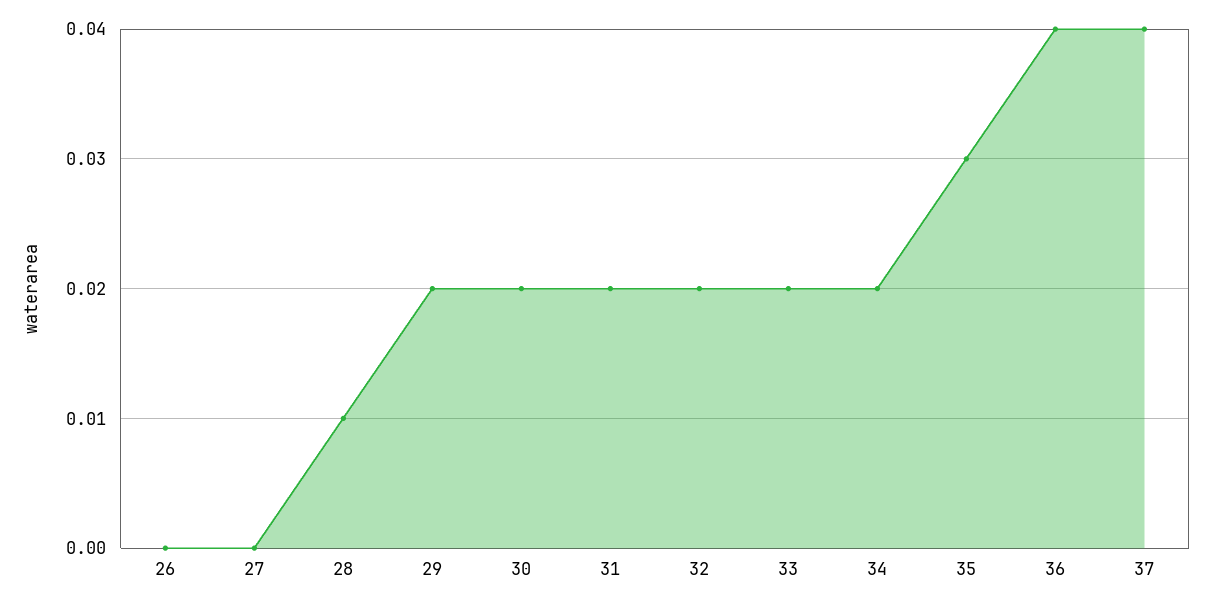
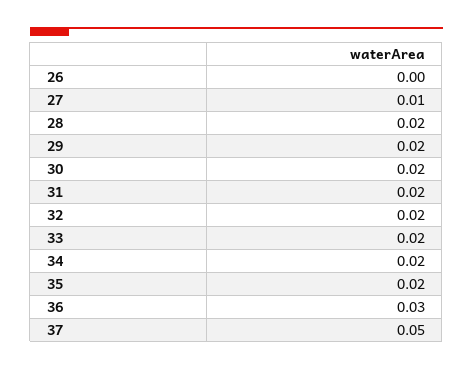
  {
    "26": 0,
-   "27": 0,
+   "27": 0.01,
-   "28": 0.01,
+   "28": 0.02,
    "29": 0.02,
    "30": 0.02,
    "31": 0.02,
    "32": 0.02,
    "33": 0.02,
    "34": 0.02,
-   "35": 0.03,
+   "35": 0.02,
-   "36": 0.04,
+   "36": 0.03,
-   "37": 0.04
+   "37": 0.05
  }

